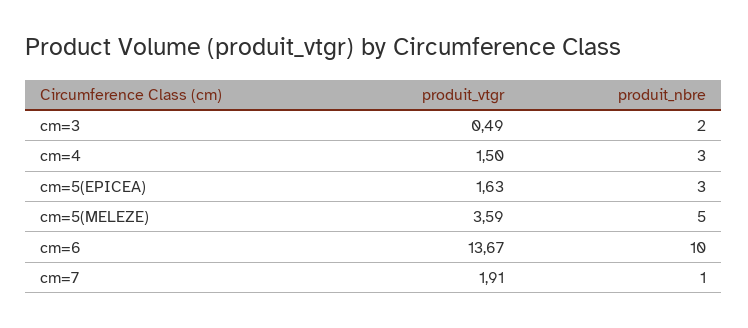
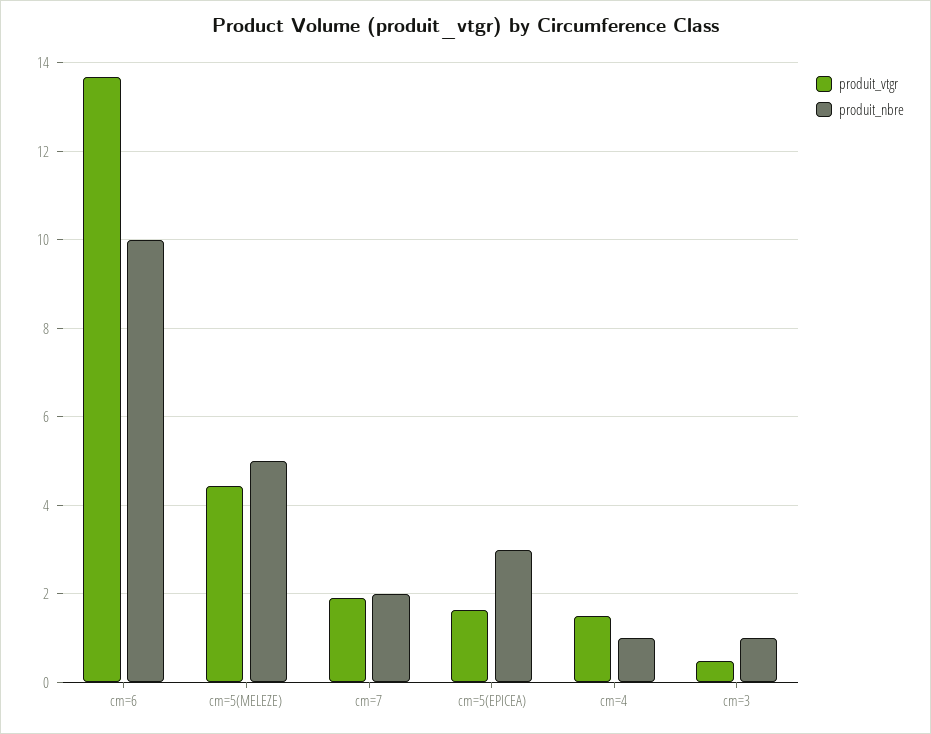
  {
    "produit_vtgr": {
      "cm=3": 0.49,
      "cm=4": 1.5,
      "cm=5(EPICEA)": 1.63,
-     "cm=5(MELEZE)": 3.59,
+     "cm=5(MELEZE)": 4.4,
      "cm=6": 13.67,
      "cm=7": 1.91
    },
    "produit_nbre": {
-     "cm=3": 2,
+     "cm=3": 1,
-     "cm=4": 3,
+     "cm=4": 1,
      "cm=5(EPICEA)": 3,
      "cm=5(MELEZE)": 5,
      "cm=6": 10,
-     "cm=7": 1
+     "cm=7": 2
    }
  }

